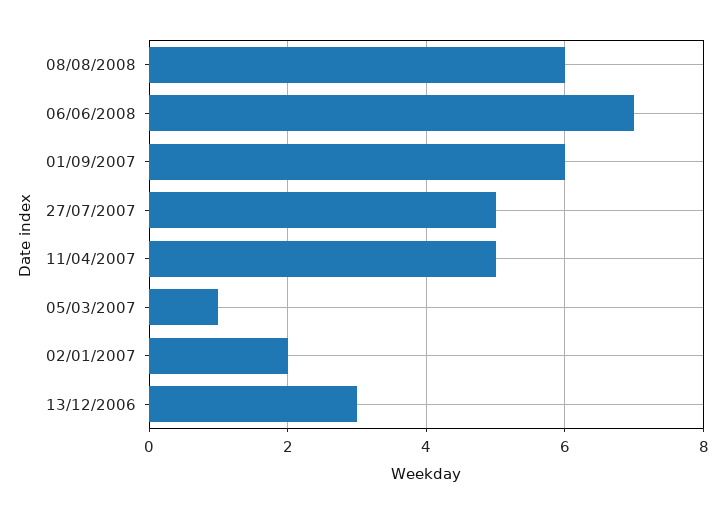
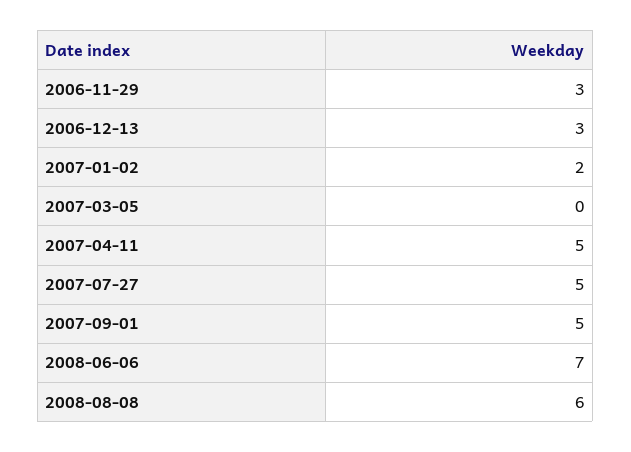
  {
    "08/08/2008": 6,
    "06/06/2008": 7,
-   "01/09/2007": 6,
+   "01/09/2007": 5,
    "27/07/2007": 5,
    "11/04/2007": 5,
-   "05/03/2007": 1,
+   "05/03/2007": 0,
    "02/01/2007": 2,
-   "13/12/2006": 3
+   "13/12/2006": 3,
+   "2006-11-29": 3
  }

